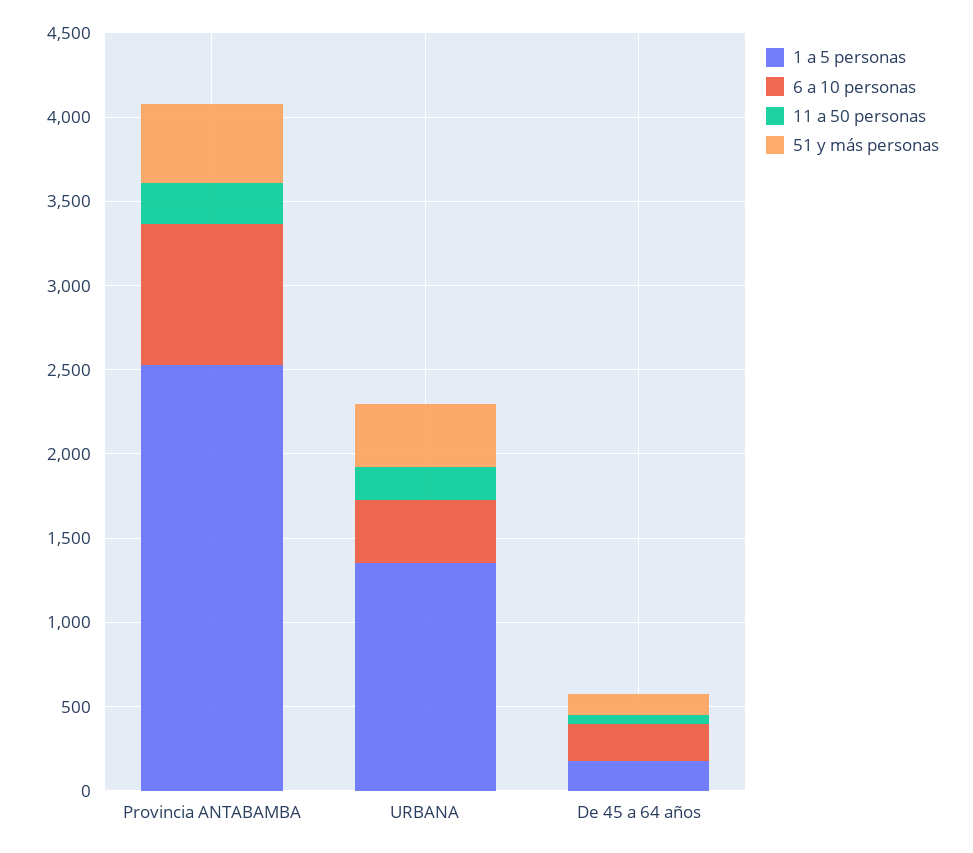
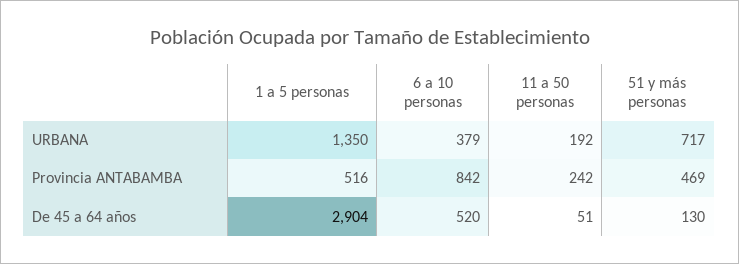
  {
    "1 a 5 personas": {
-     "Provincia ANTABAMBA": 2500,
+     "Provincia ANTABAMBA": 516,
      "URBANA": 1350,
-     "De 45 a 64 años": 200
+     "De 45 a 64 años": 2904
    },
    "6 a 10 personas": {
      "Provincia ANTABAMBA": 842,
      "URBANA": 379,
-     "De 45 a 64 años": 200
+     "De 45 a 64 años": 520
    },
    "11 a 50 personas": {
      "Provincia ANTABAMBA": 242,
      "URBANA": 192,
      "De 45 a 64 años": 51
    },
    "51 y más personas": {
      "Provincia ANTABAMBA": 469,
-     "URBANA": 400,
+     "URBANA": 717,
      "De 45 a 64 años": 130
    }
  }

